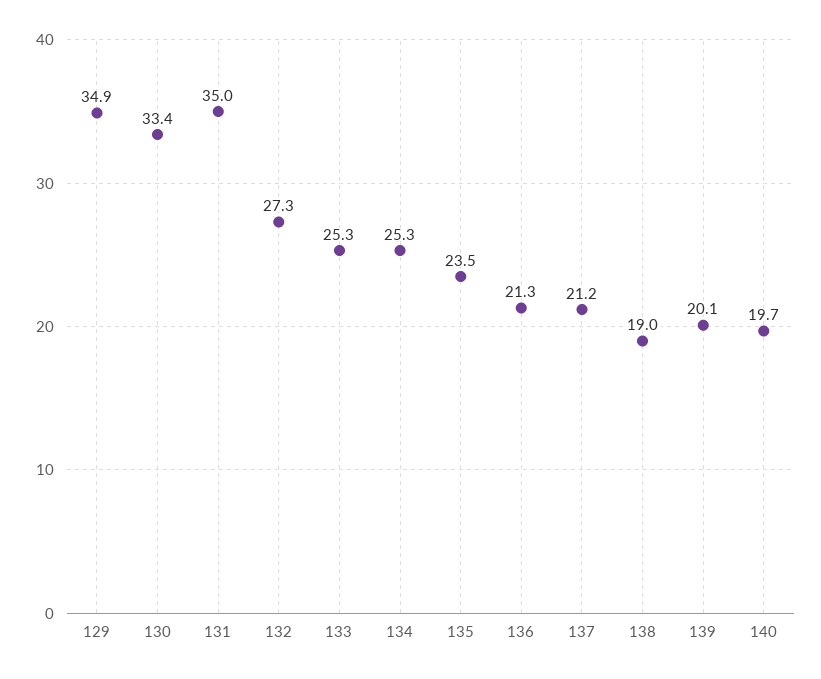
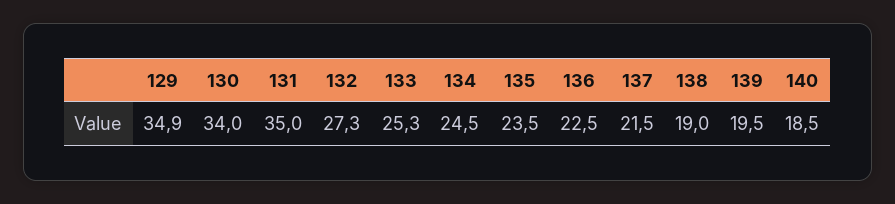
  {
    "129": 34.9,
-   "130": 33.4,
+   "130": 34,
    "131": 35,
    "132": 27.3,
    "133": 25.3,
-   "134": 25.3,
+   "134": 24.5,
    "135": 23.5,
-   "136": 21.3,
+   "136": 22.5,
-   "137": 21.2,
+   "137": 21.5,
    "138": 19,
-   "139": 20.1,
+   "139": 19.5,
-   "140": 19.7
+   "140": 18.5
  }

